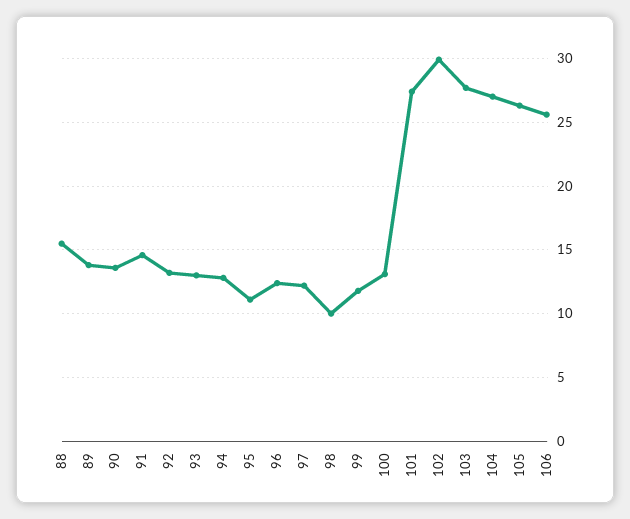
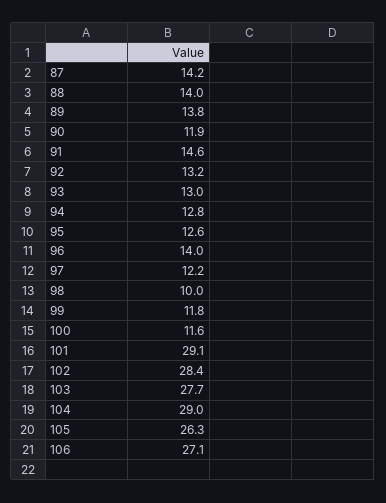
  {
-   "88": 15.5,
+   "88": 14,
    "89": 13.8,
-   "90": 13.5,
+   "90": 11.9,
    "91": 14.6,
    "92": 13.2,
    "93": 13,
    "94": 12.8,
-   "95": 11,
+   "95": 12.6,
-   "96": 12.5,
+   "96": 14,
    "97": 12.2,
    "98": 10,
    "99": 11.8,
-   "100": 13,
+   "100": 11.6,
-   "101": 27.5,
+   "101": 29.1,
-   "102": 30,
+   "102": 28.4,
    "103": 27.7,
-   "104": 27,
+   "104": 29,
    "105": 26.3,
-   "106": 25.5
+   "106": 27.1,
+   "87": 14.2
  }

